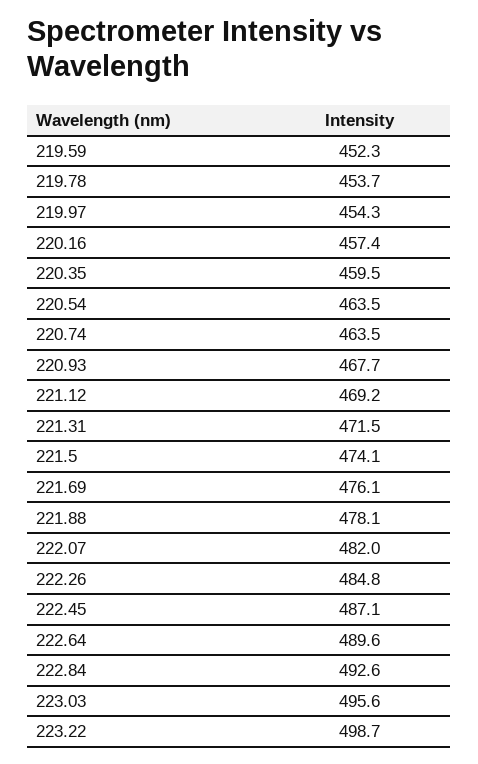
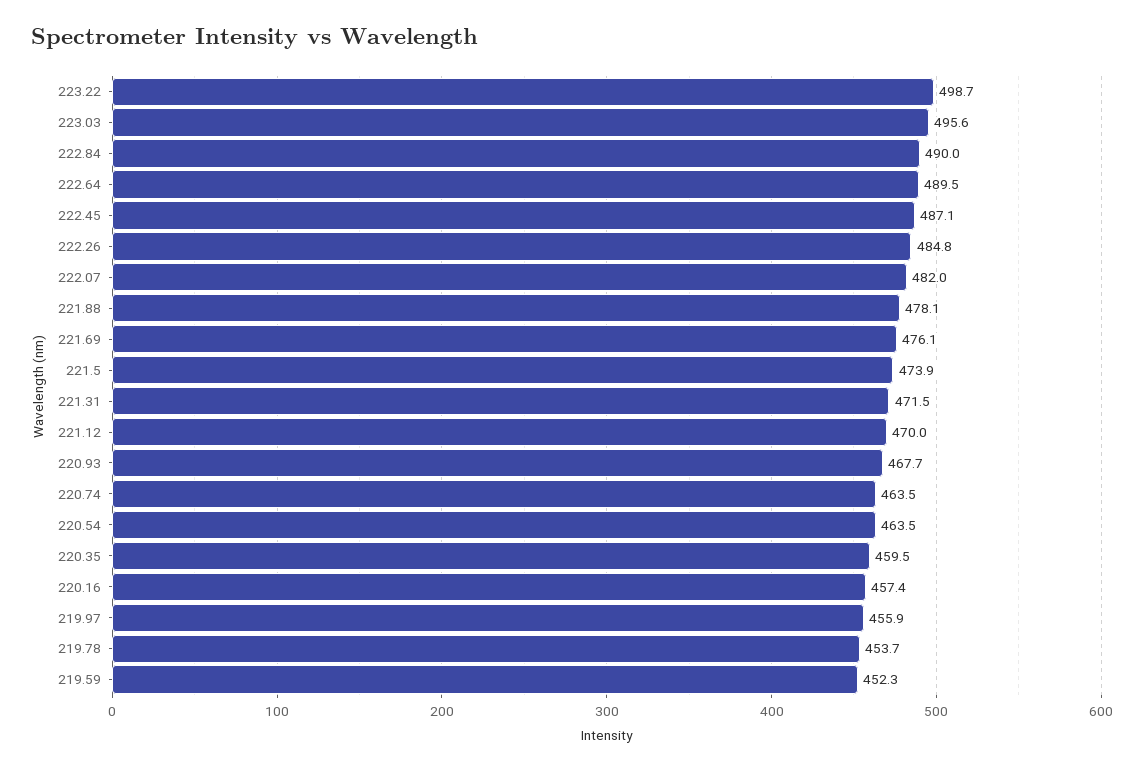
  {
    "219.59": 452.3,
    "219.78": 453.7,
-   "219.97": 454.3,
+   "219.97": 455.9,
    "220.16": 457.4,
    "220.35": 459.5,
    "220.54": 463.5,
    "220.74": 463.5,
    "220.93": 467.7,
-   "221.12": 469.2,
+   "221.12": 470,
    "221.31": 471.5,
-   "221.5": 474.1,
+   "221.5": 473.9,
    "221.69": 476.1,
    "221.88": 478.1,
    "222.07": 482,
    "222.26": 484.8,
    "222.45": 487.1,
-   "222.64": 489.6,
+   "222.64": 489.5,
-   "222.84": 492.6,
+   "222.84": 490,
    "223.03": 495.6,
    "223.22": 498.7
  }

